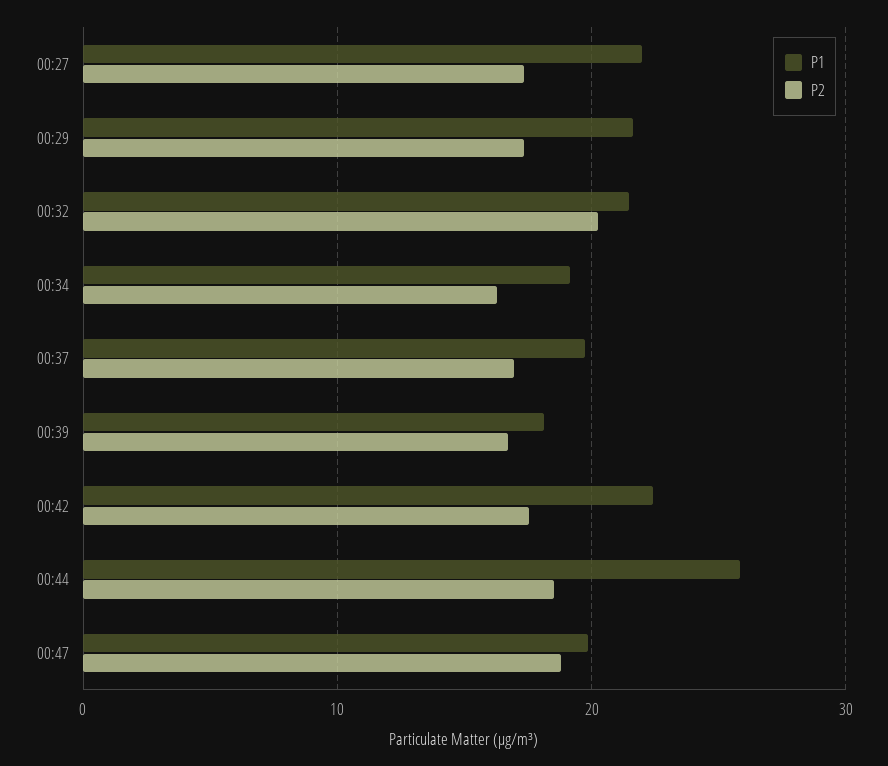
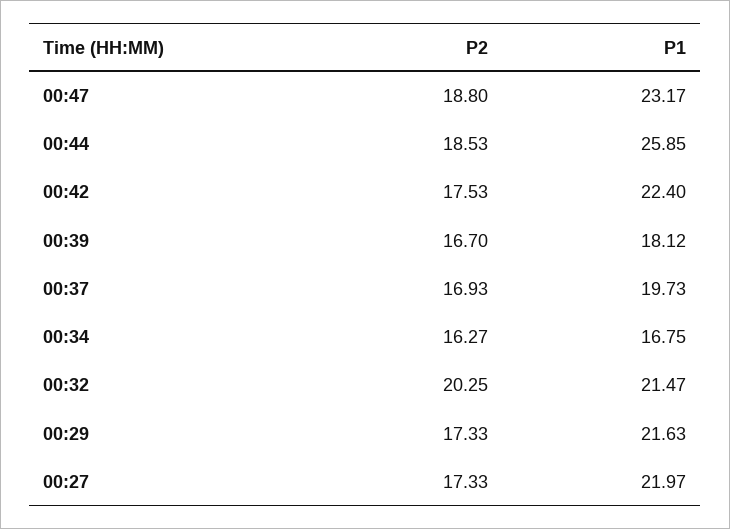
  {
    "P1": {
      "00:27": 21.97,
      "00:29": 21.63,
      "00:32": 21.47,
-     "00:34": 19,
+     "00:34": 16.75,
      "00:37": 19.73,
      "00:39": 18.12,
      "00:42": 22.4,
      "00:44": 25.85,
-     "00:47": 20
+     "00:47": 23.17
    },
    "P2": {
      "00:27": 17.33,
      "00:29": 17.33,
      "00:32": 20.25,
      "00:34": 16.27,
      "00:37": 16.93,
      "00:39": 16.7,
      "00:42": 17.53,
      "00:44": 18.53,
      "00:47": 18.8
    }
  }

